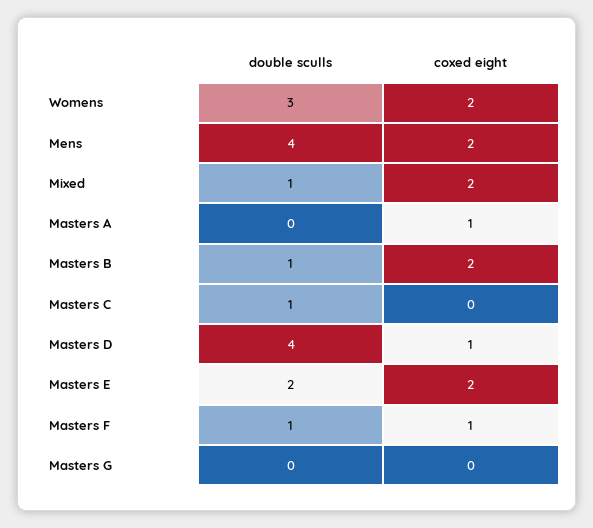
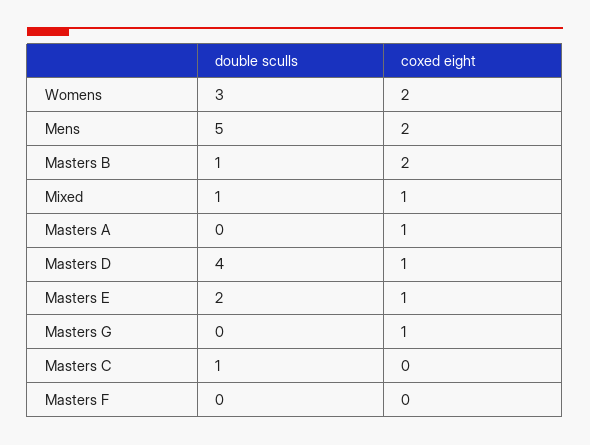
  {
    "double sculls": {
      "Womens": 3,
-     "Mens": 4,
+     "Mens": 5,
      "Mixed": 1,
      "Masters A": 0,
      "Masters B": 1,
      "Masters C": 1,
      "Masters D": 4,
      "Masters E": 2,
-     "Masters F": 1,
+     "Masters F": 0,
      "Masters G": 0
    },
    "coxed eight": {
      "Womens": 2,
      "Mens": 2,
-     "Mixed": 2,
+     "Mixed": 1,
      "Masters A": 1,
      "Masters B": 2,
      "Masters C": 0,
      "Masters D": 1,
-     "Masters E": 2,
+     "Masters E": 1,
-     "Masters F": 1,
+     "Masters F": 0,
-     "Masters G": 0
+     "Masters G": 1
    }
  }

